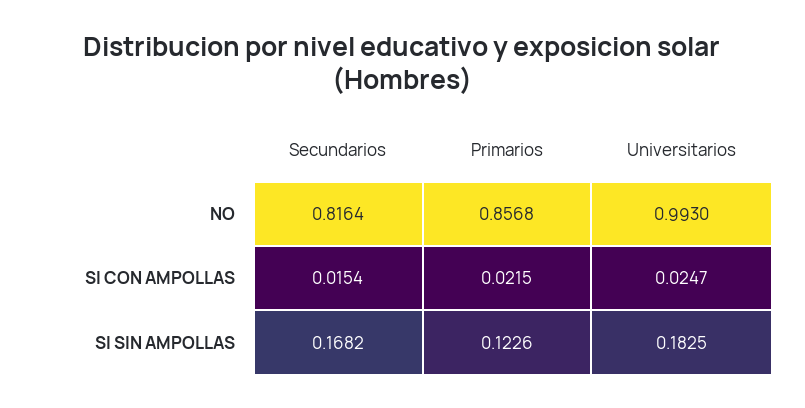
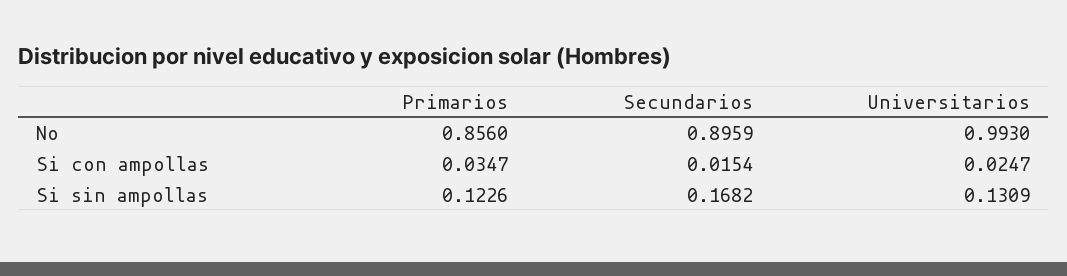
  {
    "Secundarios": {
-     "NO": 0.8164,
+     "NO": 0.8959,
      "SI CON AMPOLLAS": 0.0154,
      "SI SIN AMPOLLAS": 0.1682
    },
    "Primarios": {
-     "NO": 0.8568,
+     "NO": 0.856,
-     "SI CON AMPOLLAS": 0.0215,
+     "SI CON AMPOLLAS": 0.0347,
      "SI SIN AMPOLLAS": 0.1226
    },
    "Universitarios": {
      "NO": 0.993,
      "SI CON AMPOLLAS": 0.0247,
-     "SI SIN AMPOLLAS": 0.1825
+     "SI SIN AMPOLLAS": 0.1309
    }
  }

